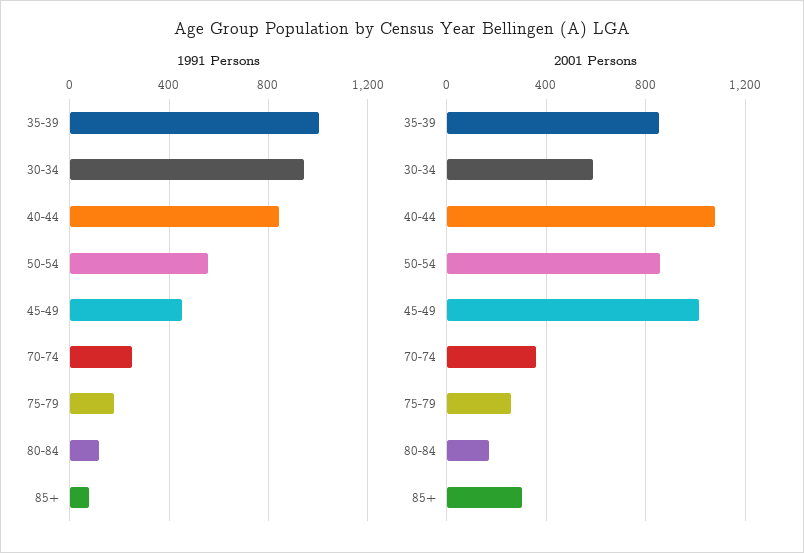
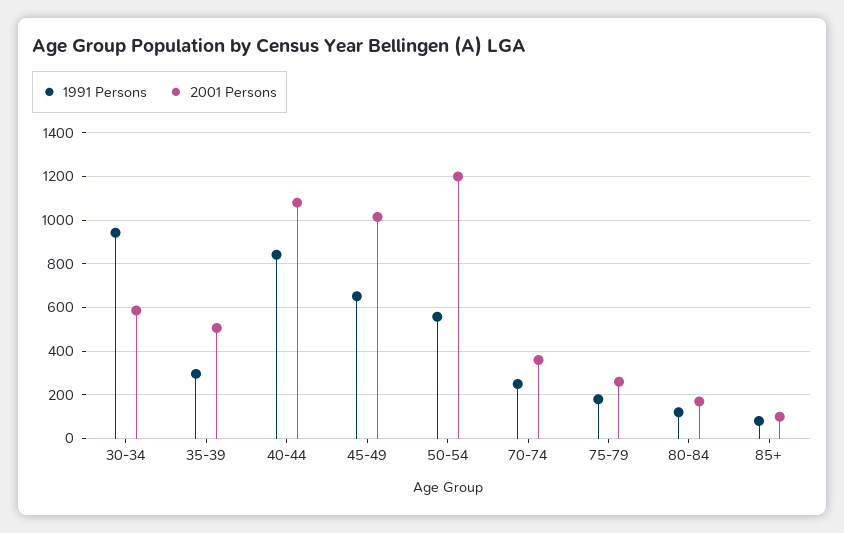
  {
    "1991 Persons": {
-     "35-39": 1000,
+     "35-39": 300,
      "30-34": 950,
      "40-44": 850,
      "50-54": 550,
-     "45-49": 450,
+     "45-49": 650,
      "70-74": 250,
      "75-79": 200,
      "80-84": 100,
      "85+": 100
    },
    "2001 Persons": {
-     "35-39": 850,
+     "35-39": 500,
      "30-34": 600,
      "40-44": 1100,
-     "50-54": 850,
+     "50-54": 1200,
      "45-49": 1000,
      "70-74": 350,
      "75-79": 250,
      "80-84": 150,
-     "85+": 300
+     "85+": 100
    }
  }

